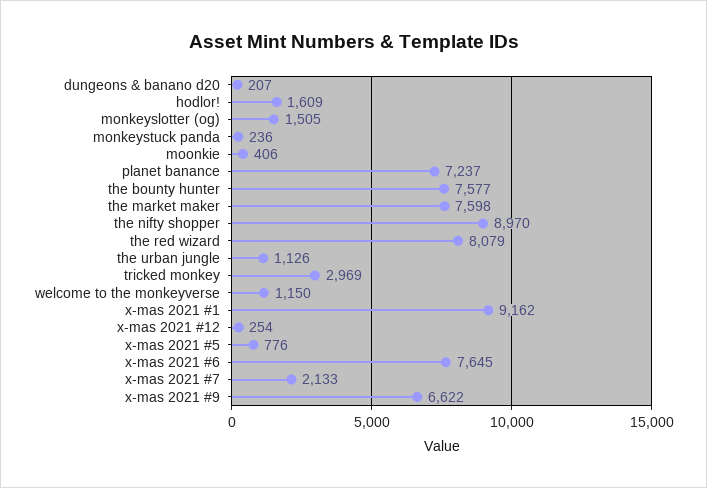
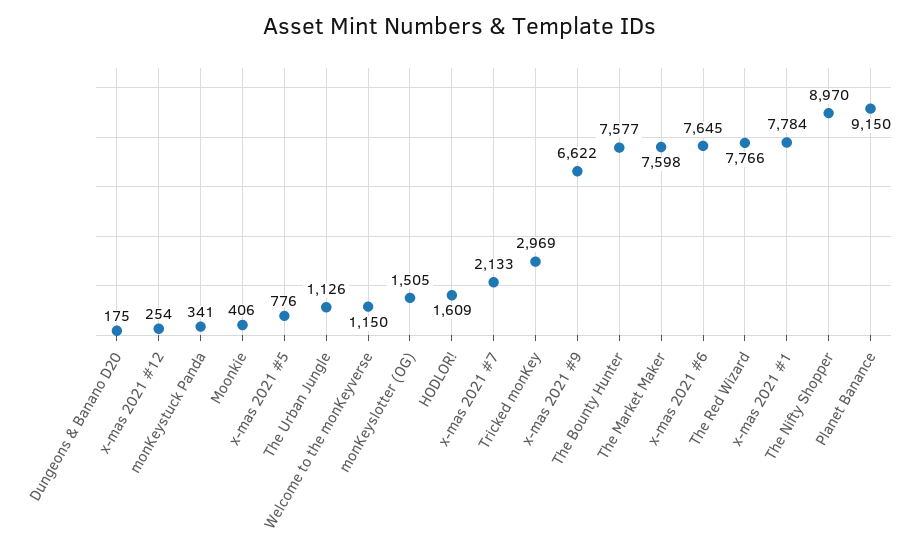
  {
-   "dungeons & banano d20": 207,
+   "dungeons & banano d20": 175,
    "hodlor!": 1609,
    "monkeyslotter (og)": 1505,
-   "monkeystuck panda": 236,
+   "monkeystuck panda": 341,
    "moonkie": 406,
-   "planet banance": 7237,
+   "planet banance": 9150,
    "the bounty hunter": 7577,
    "the market maker": 7598,
    "the nifty shopper": 8970,
-   "the red wizard": 8079,
+   "the red wizard": 7766,
    "the urban jungle": 1126,
    "tricked monkey": 2969,
    "welcome to the monkeyverse": 1150,
-   "x-mas 2021 #1": 9162,
+   "x-mas 2021 #1": 7784,
    "x-mas 2021 #12": 254,
    "x-mas 2021 #5": 776,
    "x-mas 2021 #6": 7645,
    "x-mas 2021 #7": 2133,
    "x-mas 2021 #9": 6622
  }

